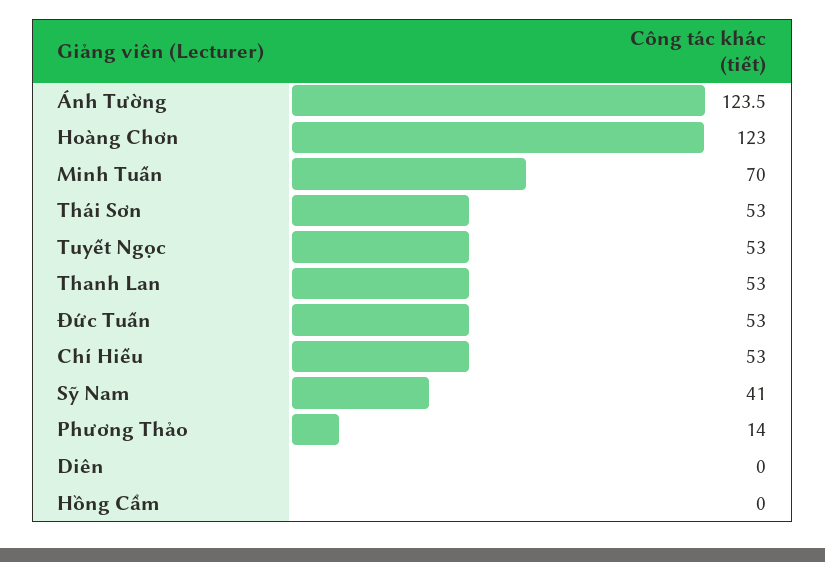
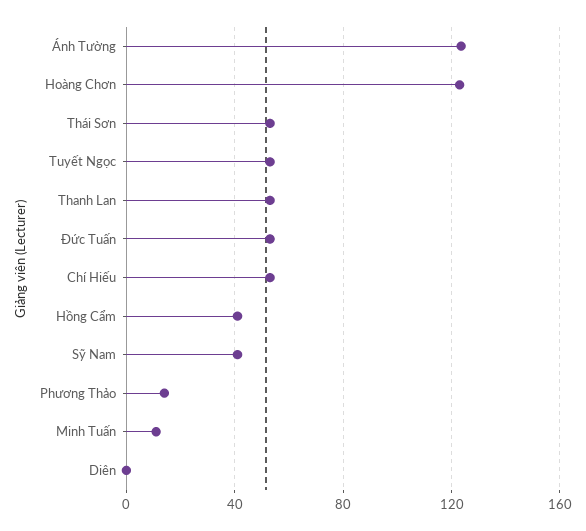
  {
    "Ánh Tường": 123.5,
    "Hoàng Chơn": 123,
-   "Minh Tuấn": 70,
+   "Minh Tuấn": 10,
    "Thái Sơn": 53,
    "Tuyết Ngọc": 53,
    "Thanh Lan": 53,
    "Đức Tuấn": 53,
    "Chí Hiếu": 53,
    "Sỹ Nam": 41,
    "Phương Thảo": 14,
    "Diên": 0,
-   "Hồng Cẩm": 0
+   "Hồng Cẩm": 40
  }

